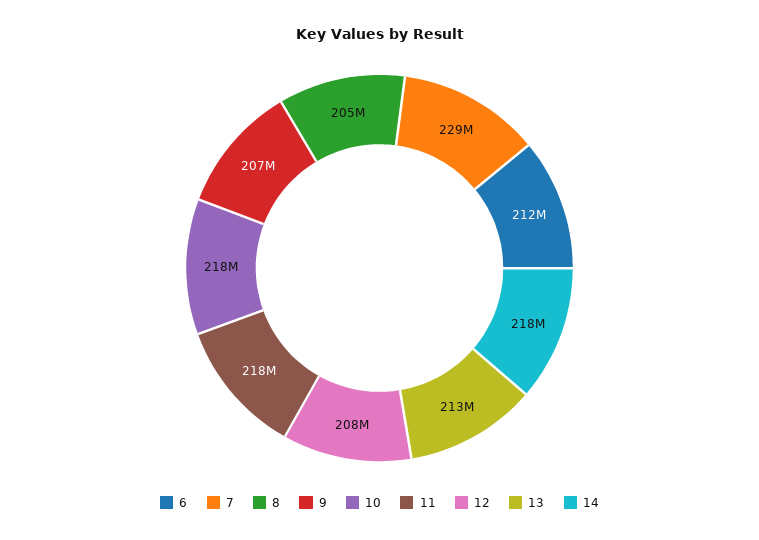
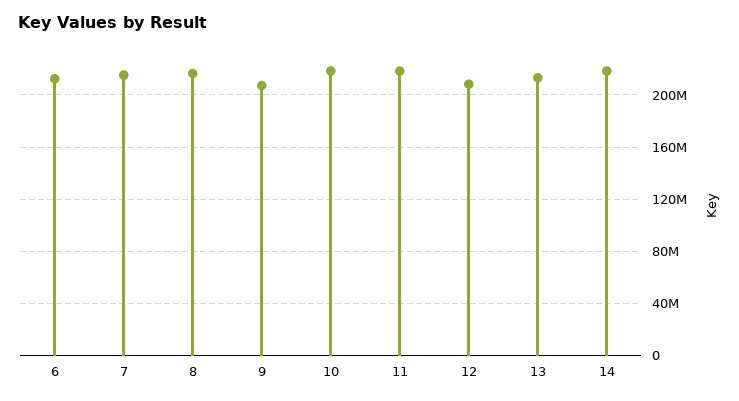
  {
    "6": 212000000,
-   "7": 229000000,
+   "7": 215000000,
-   "8": 205000000,
+   "8": 215000000,
    "9": 207000000,
    "10": 218000000,
    "11": 218000000,
    "12": 208000000,
    "13": 213000000,
    "14": 218000000
  }

